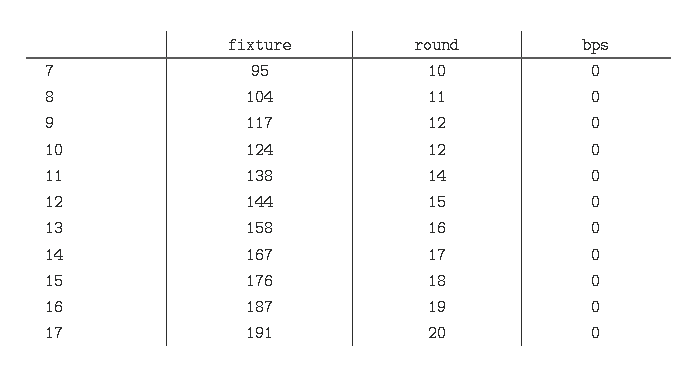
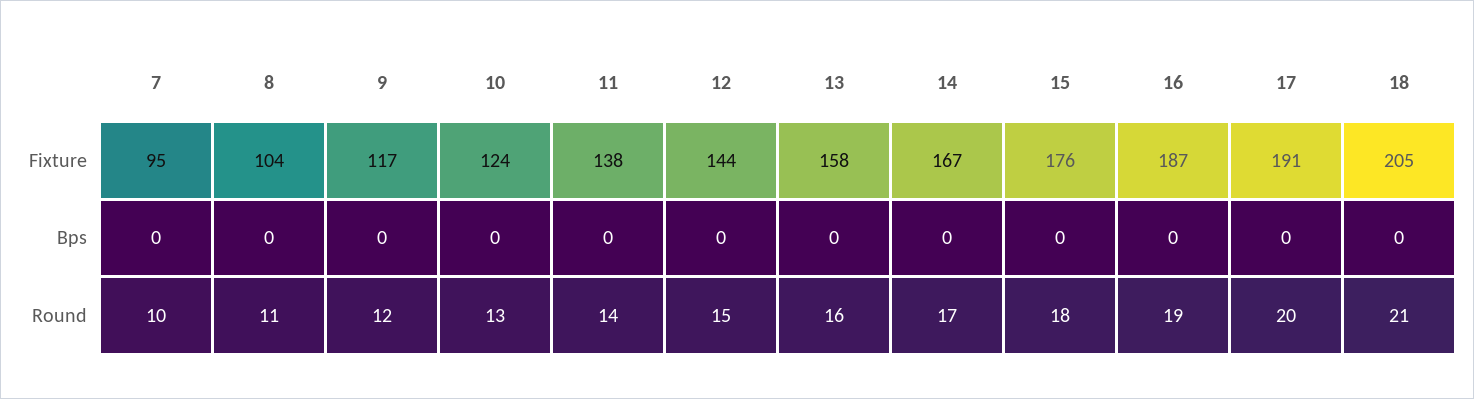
  {
    "fixture": {
      "7": 95,
      "8": 104,
      "9": 117,
      "10": 124,
      "11": 138,
      "12": 144,
      "13": 158,
      "14": 167,
      "15": 176,
      "16": 187,
-     "17": 191
+     "17": 191,
+     "18": 205
    },
    "round": {
      "7": 10,
      "8": 11,
      "9": 12,
-     "10": 12,
+     "10": 13,
      "11": 14,
      "12": 15,
      "13": 16,
      "14": 17,
      "15": 18,
      "16": 19,
-     "17": 20
+     "17": 20,
+     "18": 21
    },
    "bps": {
      "7": 0,
      "8": 0,
      "9": 0,
      "10": 0,
      "11": 0,
      "12": 0,
      "13": 0,
      "14": 0,
      "15": 0,
      "16": 0,
-     "17": 0
+     "17": 0,
+     "18": 0
    }
  }

